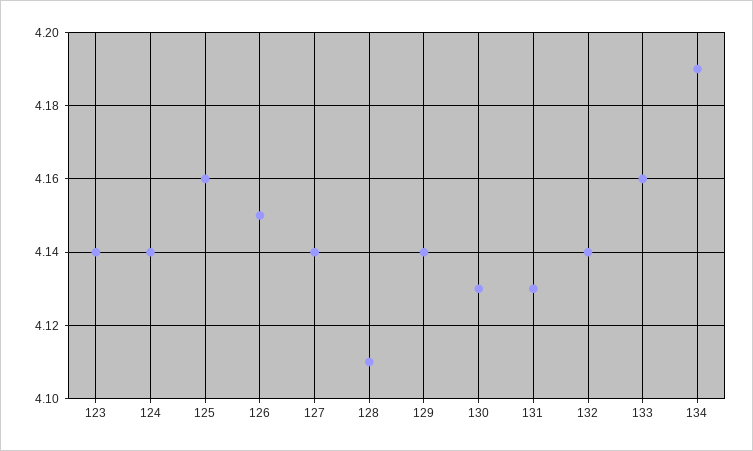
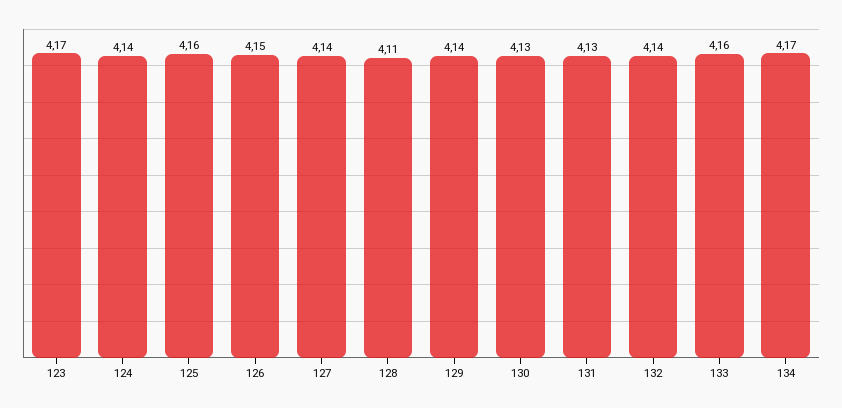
  {
-   "123": 4.14,
+   "123": 4.17,
    "124": 4.14,
    "125": 4.16,
    "126": 4.15,
    "127": 4.14,
    "128": 4.11,
    "129": 4.14,
    "130": 4.13,
    "131": 4.13,
    "132": 4.14,
    "133": 4.16,
-   "134": 4.19
+   "134": 4.17
  }

